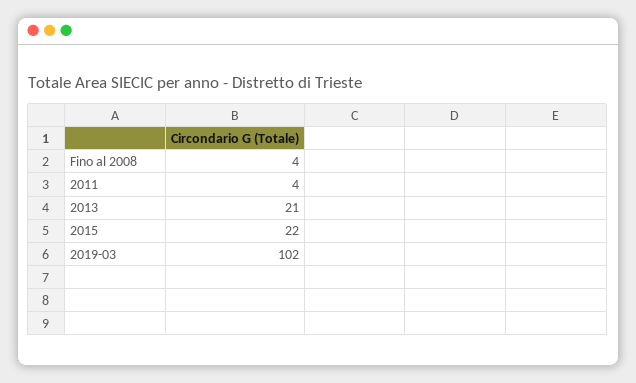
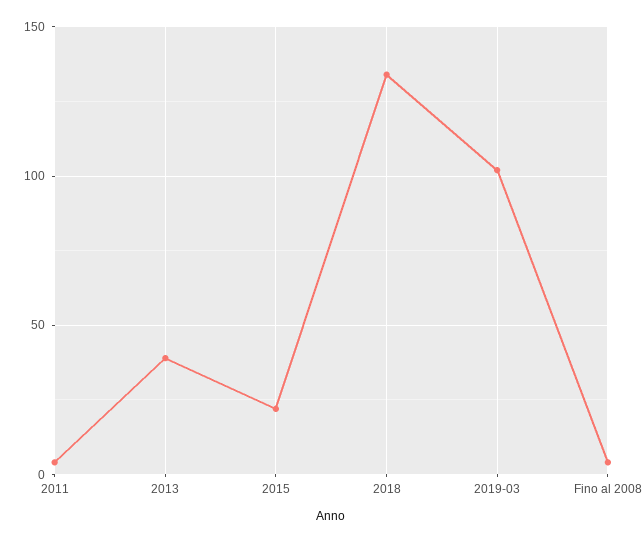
  {
    "Fino al 2008": 4,
    "2011": 4,
-   "2013": 21,
+   "2013": 40,
    "2015": 22,
-   "2019-03": 102
+   "2019-03": 102,
+   "2018": 135
  }

